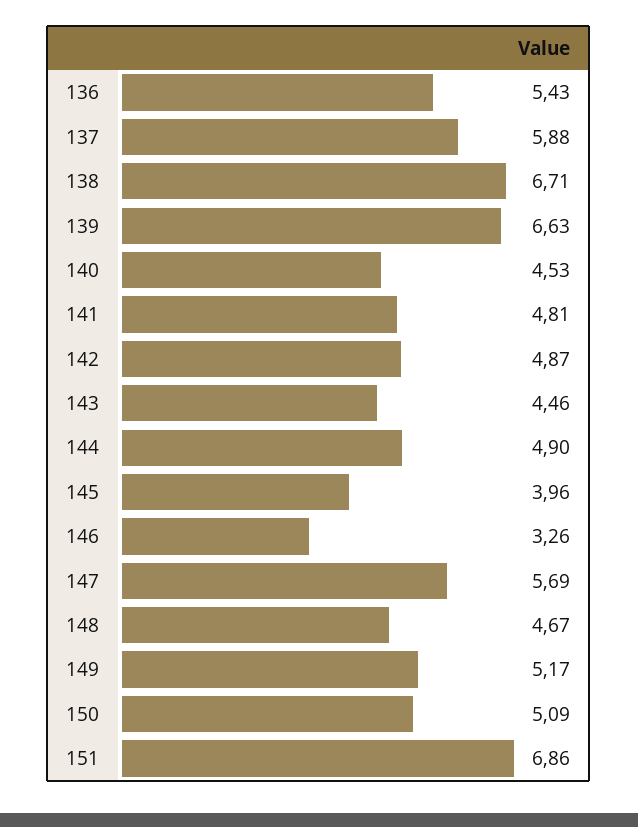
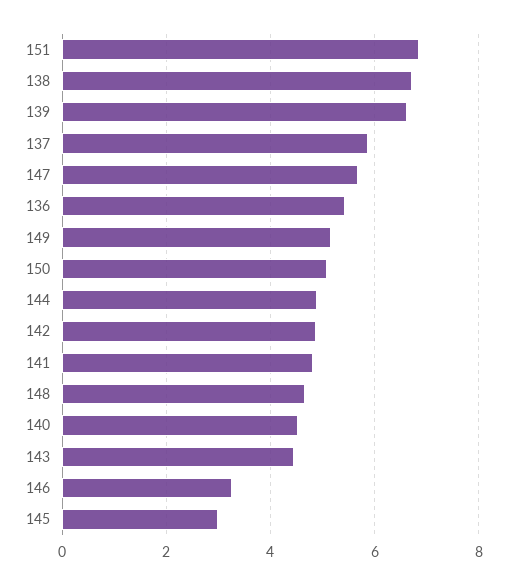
  {
    "136": 5.43,
    "137": 5.88,
    "138": 6.71,
    "139": 6.63,
    "140": 4.53,
    "141": 4.81,
    "142": 4.87,
    "143": 4.46,
    "144": 4.9,
-   "145": 3.96,
+   "145": 3,
    "146": 3.26,
    "147": 5.69,
    "148": 4.67,
    "149": 5.17,
    "150": 5.09,
    "151": 6.86
  }

